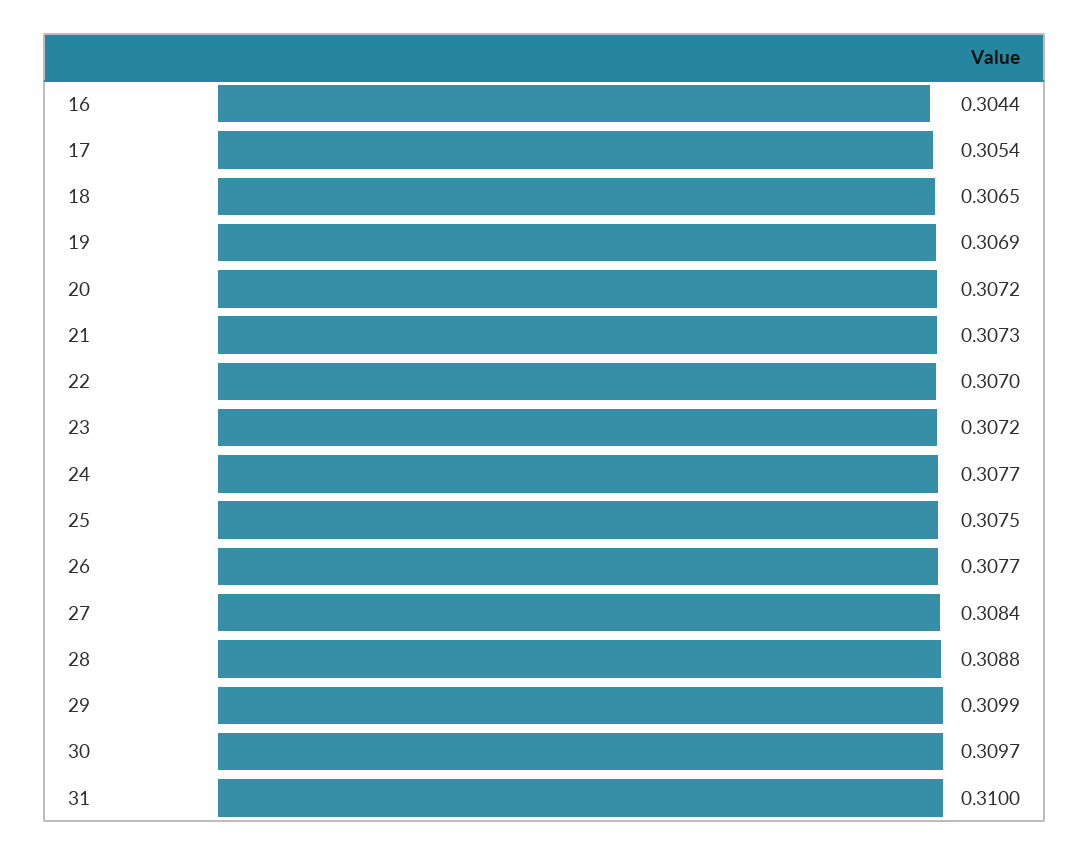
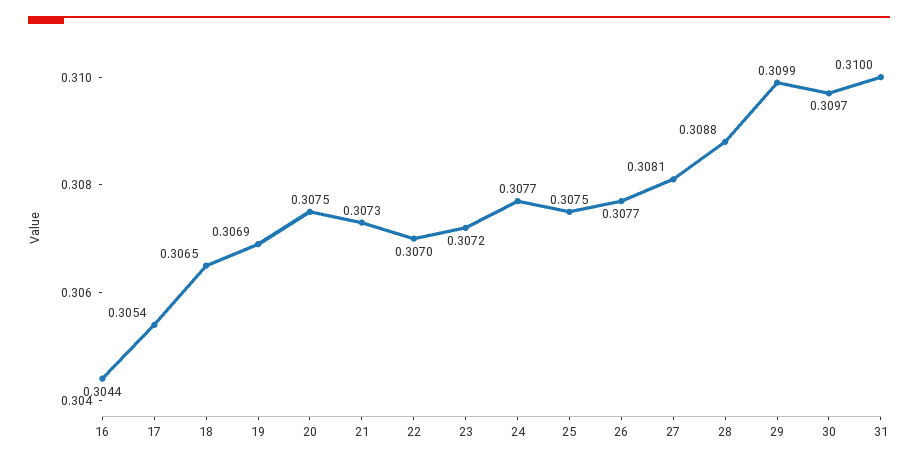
  {
    "16": 0.3044,
    "17": 0.3054,
    "18": 0.3065,
    "19": 0.3069,
-   "20": 0.3072,
+   "20": 0.3075,
    "21": 0.3073,
    "22": 0.307,
    "23": 0.3072,
    "24": 0.3077,
    "25": 0.3075,
    "26": 0.3077,
-   "27": 0.3084,
+   "27": 0.3081,
    "28": 0.3088,
    "29": 0.3099,
    "30": 0.3097,
    "31": 0.31
  }

